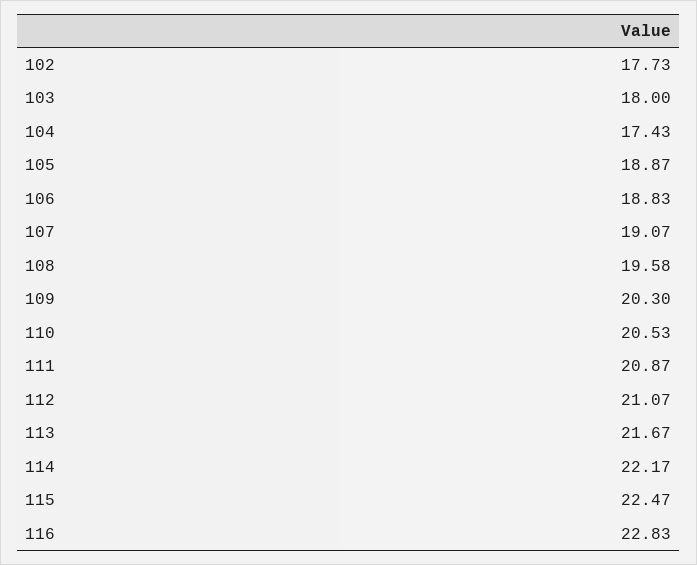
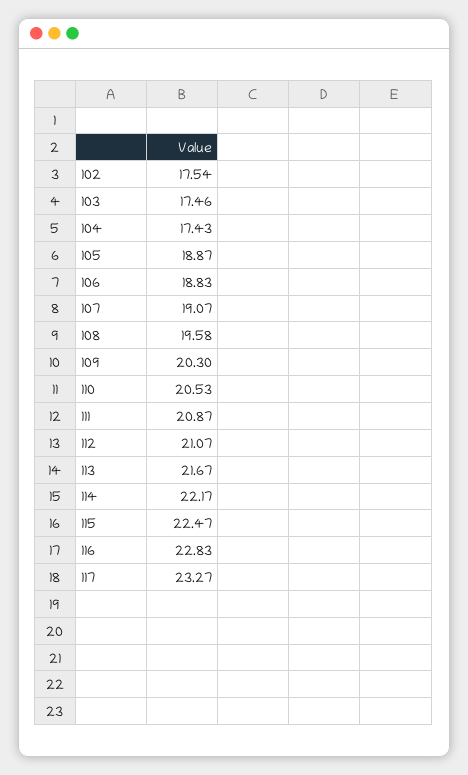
  {
-   "102": 17.73,
+   "102": 17.54,
-   "103": 18,
+   "103": 17.46,
    "104": 17.43,
    "105": 18.87,
    "106": 18.83,
    "107": 19.07,
    "108": 19.58,
    "109": 20.3,
    "110": 20.53,
    "111": 20.87,
    "112": 21.07,
    "113": 21.67,
    "114": 22.17,
    "115": 22.47,
-   "116": 22.83
+   "116": 22.83,
+   "117": 23.27
  }

